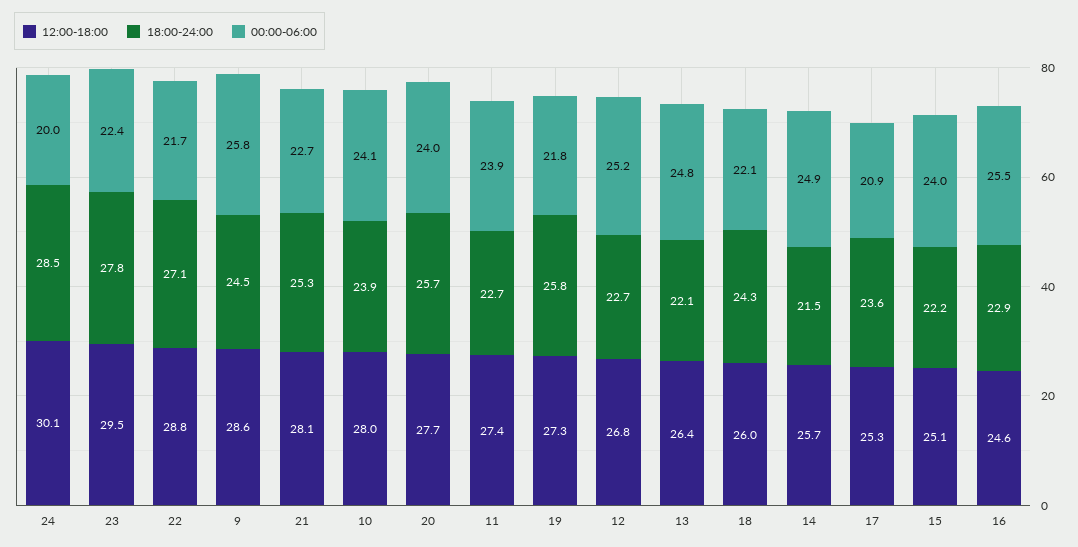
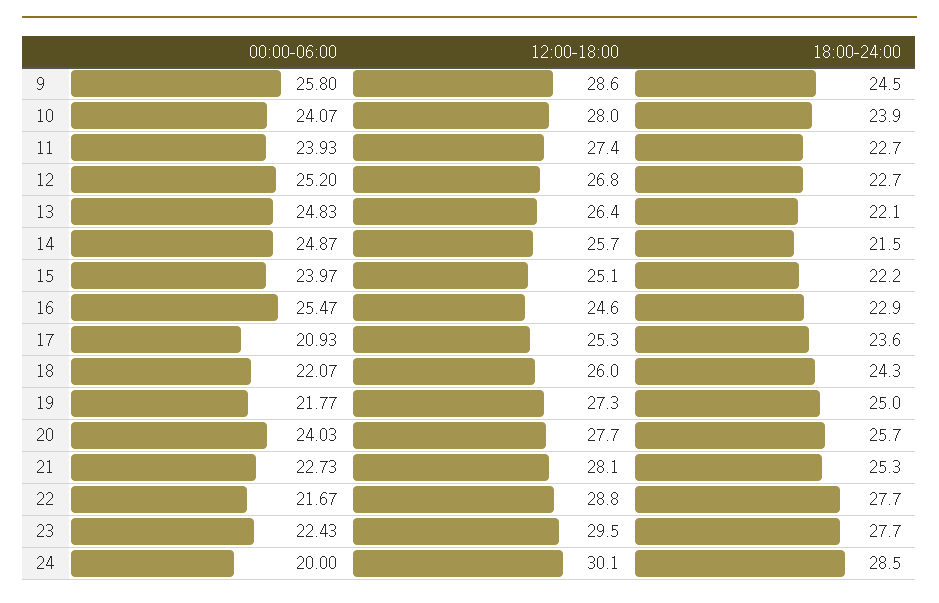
  {
    "12:00-18:00": {
      "24": 30.1,
      "23": 29.5,
      "22": 28.8,
      "9": 28.6,
      "21": 28.1,
      "10": 28,
      "20": 27.7,
      "11": 27.4,
      "19": 27.3,
      "12": 26.8,
      "13": 26.4,
      "18": 26,
      "14": 25.7,
      "17": 25.3,
      "15": 25.1,
      "16": 24.6
    },
    "18:00-24:00": {
      "24": 28.5,
-     "23": 27.8,
+     "23": 27.7,
-     "22": 27.1,
+     "22": 27.7,
      "9": 24.5,
      "21": 25.3,
      "10": 23.9,
      "20": 25.7,
      "11": 22.7,
-     "19": 25.8,
+     "19": 25,
      "12": 22.7,
      "13": 22.1,
      "18": 24.3,
      "14": 21.5,
      "17": 23.6,
      "15": 22.2,
      "16": 22.9
    },
    "00:00-06:00": {
      "24": 20,
      "23": 22.43,
      "22": 21.67,
      "9": 25.8,
      "21": 22.73,
      "10": 24.07,
      "20": 24.03,
      "11": 23.93,
      "19": 21.77,
      "12": 25.2,
      "13": 24.83,
      "18": 22.07,
      "14": 24.87,
      "17": 20.93,
      "15": 23.97,
      "16": 25.47
    }
  }

